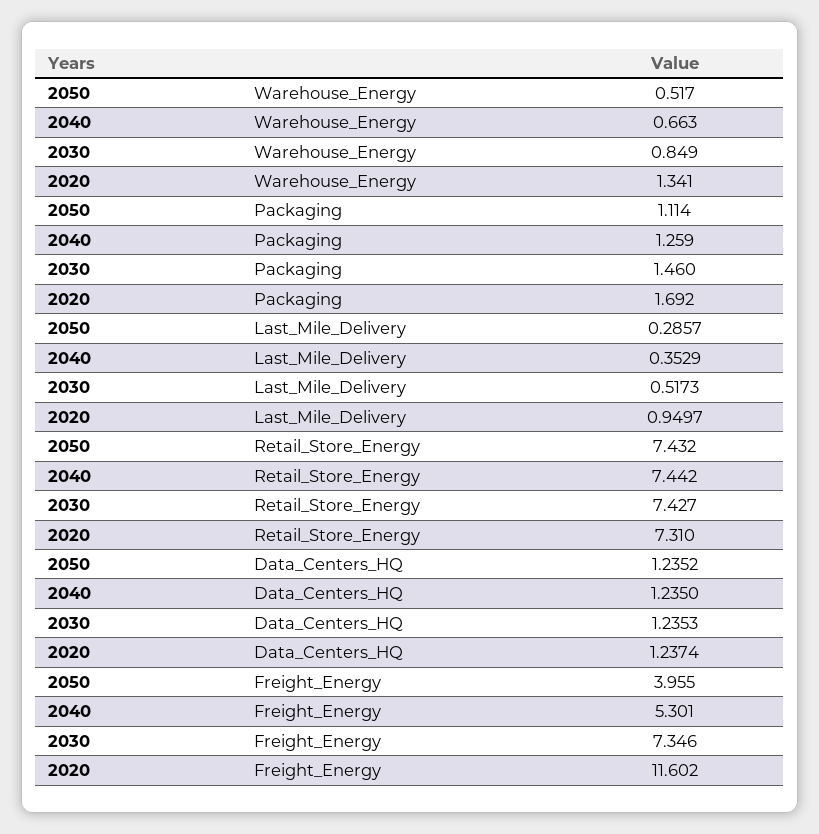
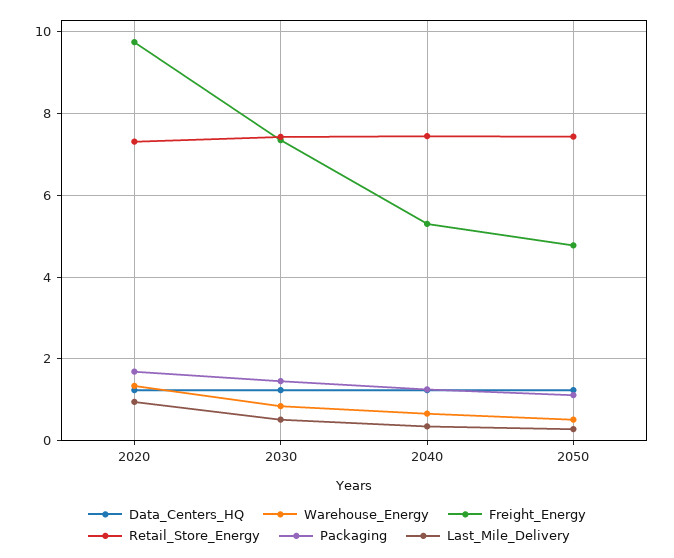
  {
    "Warehouse_Energy": {
      "2050": 0.517,
      "2040": 0.663,
      "2030": 0.849,
      "2020": 1.341
    },
    "Packaging": {
      "2050": 1.114,
      "2040": 1.259,
      "2030": 1.46,
      "2020": 1.692
    },
    "Last_Mile_Delivery": {
      "2050": 0.2857,
      "2040": 0.3529,
      "2030": 0.5173,
      "2020": 0.9497
    },
    "Retail_Store_Energy": {
      "2050": 7.432,
      "2040": 7.442,
      "2030": 7.427,
      "2020": 7.31
    },
    "Data_Centers_HQ": {
      "2050": 1.2352,
      "2040": 1.235,
      "2030": 1.2353,
      "2020": 1.2374
    },
    "Freight_Energy": {
-     "2050": 3.955,
+     "2050": 4.8,
      "2040": 5.301,
      "2030": 7.346,
-     "2020": 11.602
+     "2020": 9.8
    }
  }

